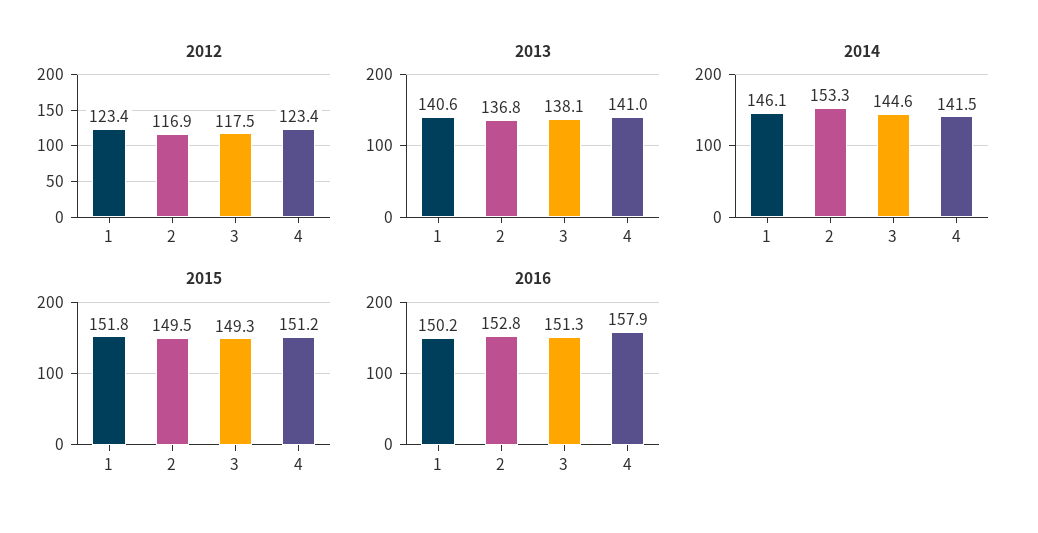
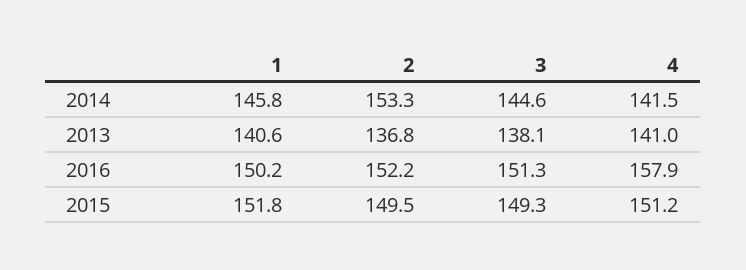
  {
-   "2012": {
-     "1": 123.4,
-     "2": 116.9,
-     "3": 117.5,
-     "4": 123.4
-   },
    "2013": {
      "1": 140.6,
      "2": 136.8,
      "3": 138.1,
      "4": 141
    },
    "2014": {
-     "1": 146.1,
+     "1": 145.8,
      "2": 153.3,
      "3": 144.6,
      "4": 141.5
    },
    "2015": {
      "1": 151.8,
      "2": 149.5,
      "3": 149.3,
      "4": 151.2
    },
    "2016": {
      "1": 150.2,
-     "2": 152.8,
+     "2": 152.2,
      "3": 151.3,
      "4": 157.9
    }
  }

